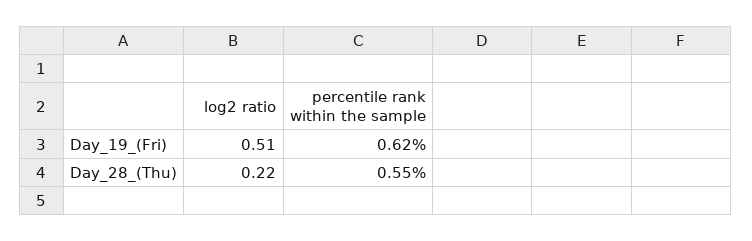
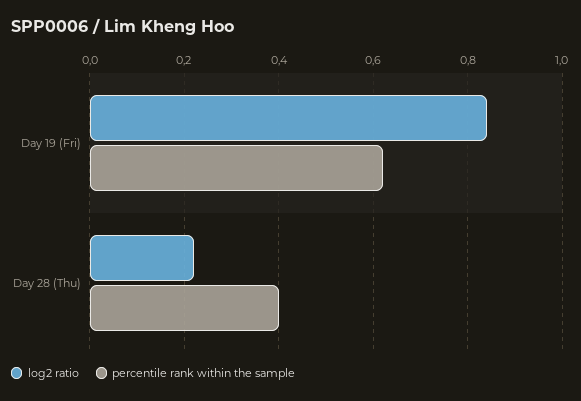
  {
    "log2 ratio": {
-     "Day_19_(Fri)": 0.51,
+     "Day_19_(Fri)": 0.85,
      "Day_28_(Thu)": 0.22
    },
    "percentile rank within the sample": {
      "Day_19_(Fri)": 0.62,
-     "Day_28_(Thu)": 0.55
+     "Day_28_(Thu)": 0.4
    }
  }

